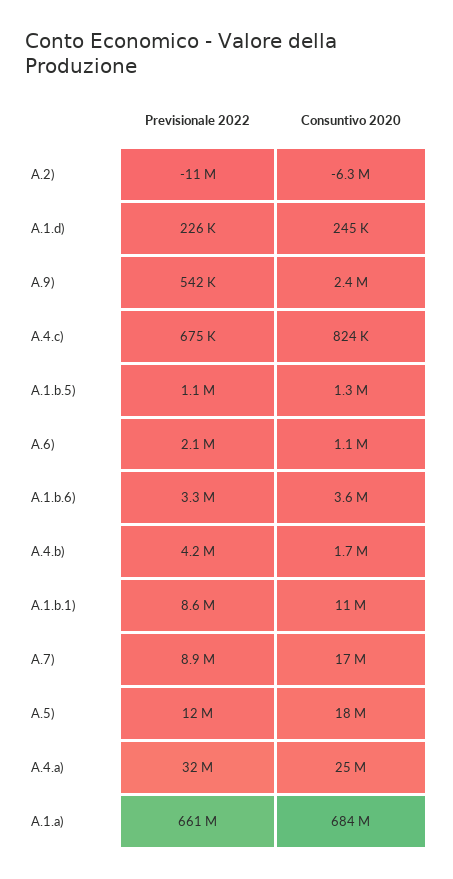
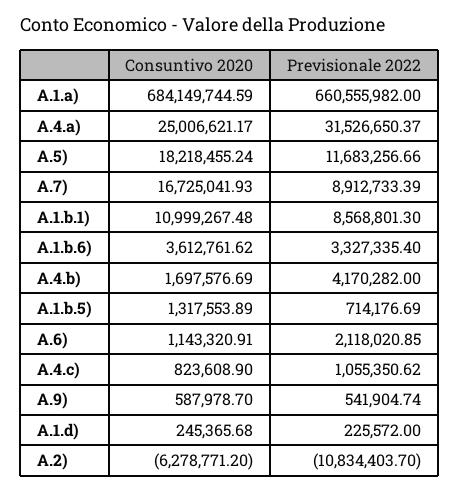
  {
    "Previsionale 2022": {
      "A.2)": -10834403.7,
      "A.1.d)": 225572,
      "A.9)": 541904.74,
-     "A.4.c)": 675000,
+     "A.4.c)": 1055350.62,
-     "A.1.b.5)": 1100000,
+     "A.1.b.5)": 714176.69,
      "A.6)": 2118020.85,
      "A.1.b.6)": 3327335.4,
      "A.4.b)": 4170282,
      "A.1.b.1)": 8568801.3,
      "A.7)": 8912733.39,
      "A.5)": 11683256.66,
      "A.4.a)": 31526650.37,
      "A.1.a)": 660555982
    },
    "Consuntivo 2020": {
      "A.2)": -6278771.2,
      "A.1.d)": 245365.68,
-     "A.9)": 2400000,
+     "A.9)": 587978.7,
      "A.4.c)": 823608.9,
      "A.1.b.5)": 1317553.89,
      "A.6)": 1143320.91,
      "A.1.b.6)": 3612761.62,
      "A.4.b)": 1697576.69,
      "A.1.b.1)": 10999267.48,
      "A.7)": 16725041.93,
      "A.5)": 18218455.24,
      "A.4.a)": 25006621.17,
      "A.1.a)": 684149744.59
    }
  }

